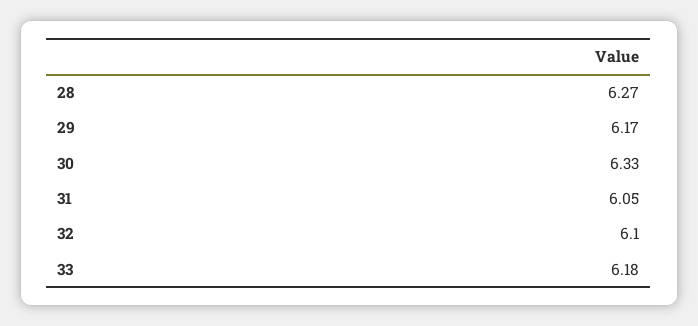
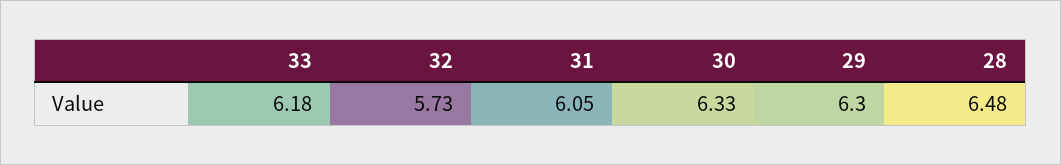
  {
-   "28": 6.27,
+   "28": 6.48,
-   "29": 6.17,
+   "29": 6.3,
    "30": 6.33,
    "31": 6.05,
-   "32": 6.1,
+   "32": 5.73,
    "33": 6.18
  }

